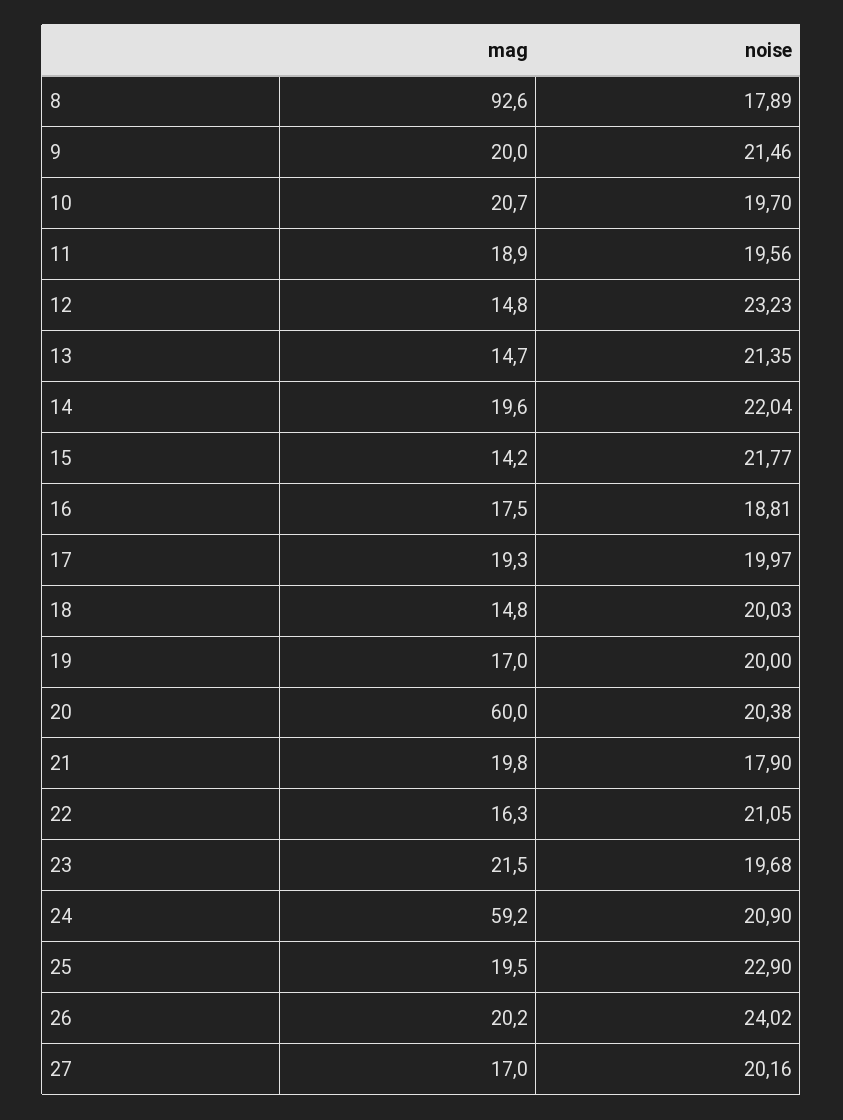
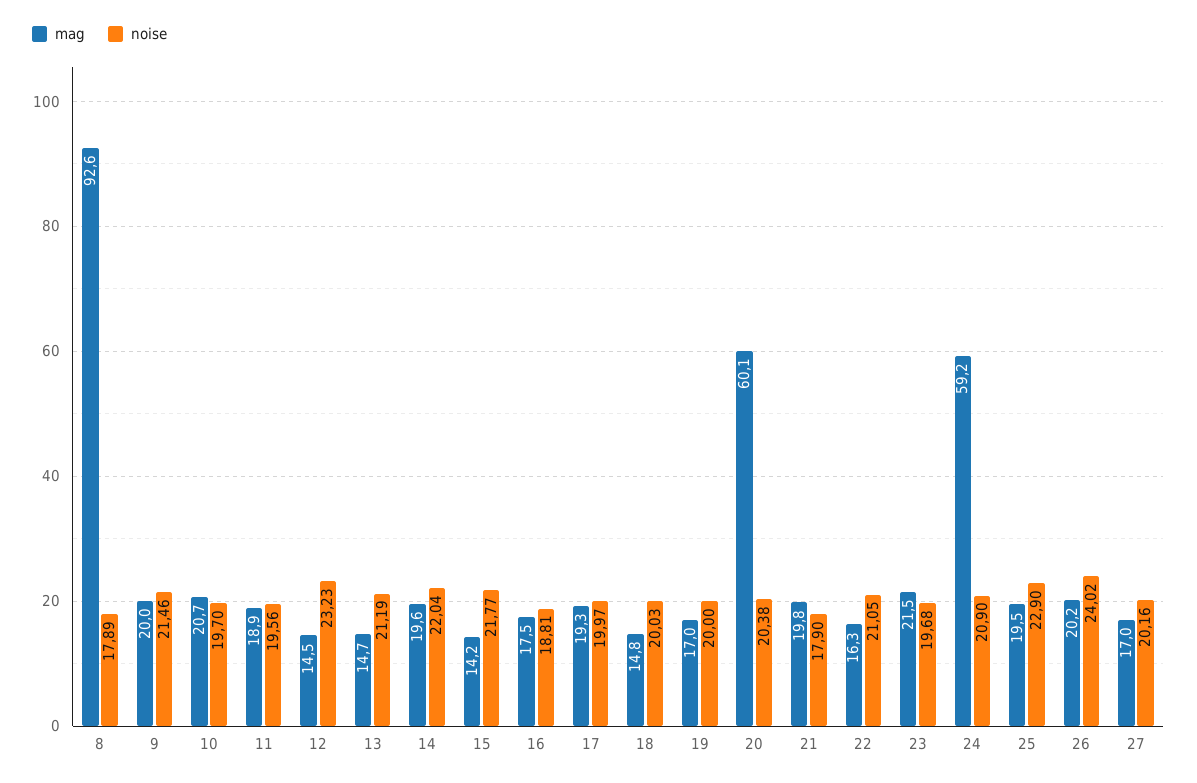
  {
    "mag": {
      "8": 92.6,
      "9": 20,
      "10": 20.7,
      "11": 18.9,
-     "12": 14.8,
+     "12": 14.5,
      "13": 14.7,
      "14": 19.6,
      "15": 14.2,
      "16": 17.5,
      "17": 19.3,
      "18": 14.8,
      "19": 17,
-     "20": 60,
+     "20": 60.1,
      "21": 19.8,
      "22": 16.3,
      "23": 21.5,
      "24": 59.2,
      "25": 19.5,
      "26": 20.2,
      "27": 17
    },
    "noise": {
      "8": 17.89,
      "9": 21.46,
      "10": 19.7,
      "11": 19.56,
      "12": 23.23,
-     "13": 21.35,
+     "13": 21.19,
      "14": 22.04,
      "15": 21.77,
      "16": 18.81,
      "17": 19.97,
      "18": 20.03,
      "19": 20,
      "20": 20.38,
      "21": 17.9,
      "22": 21.05,
      "23": 19.68,
      "24": 20.9,
      "25": 22.9,
      "26": 24.02,
      "27": 20.16
    }
  }

